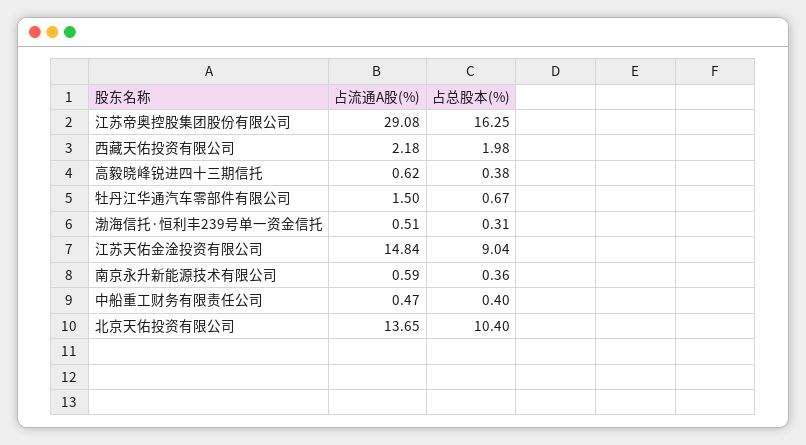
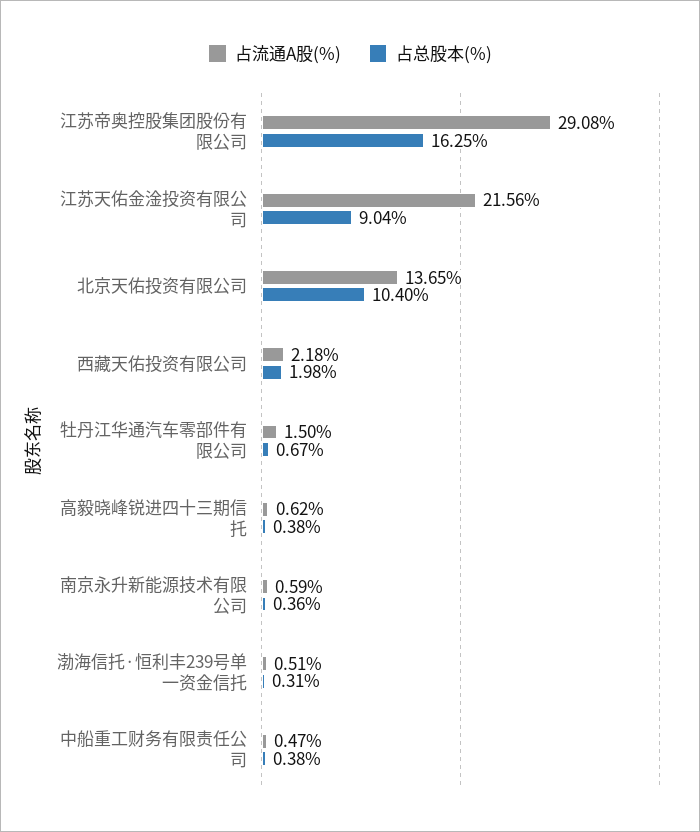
  {
    "占流通A股(%)": {
      "江苏帝奥控股集团股份有限公司": 29.08,
      "西藏天佑投资有限公司": 2.18,
      "高毅晓峰锐进四十三期信托": 0.62,
      "牡丹江华通汽车零部件有限公司": 1.5,
      "渤海信托·恒利丰239号单一资金信托": 0.51,
-     "江苏天佑金淦投资有限公司": 14.84,
+     "江苏天佑金淦投资有限公司": 21.56,
      "南京永升新能源技术有限公司": 0.59,
      "中船重工财务有限责任公司": 0.47,
      "北京天佑投资有限公司": 13.65
    },
    "占总股本(%)": {
      "江苏帝奥控股集团股份有限公司": 16.25,
      "西藏天佑投资有限公司": 1.98,
      "高毅晓峰锐进四十三期信托": 0.38,
      "牡丹江华通汽车零部件有限公司": 0.67,
      "渤海信托·恒利丰239号单一资金信托": 0.31,
      "江苏天佑金淦投资有限公司": 9.04,
      "南京永升新能源技术有限公司": 0.36,
-     "中船重工财务有限责任公司": 0.4,
+     "中船重工财务有限责任公司": 0.38,
      "北京天佑投资有限公司": 10.4
    }
  }

